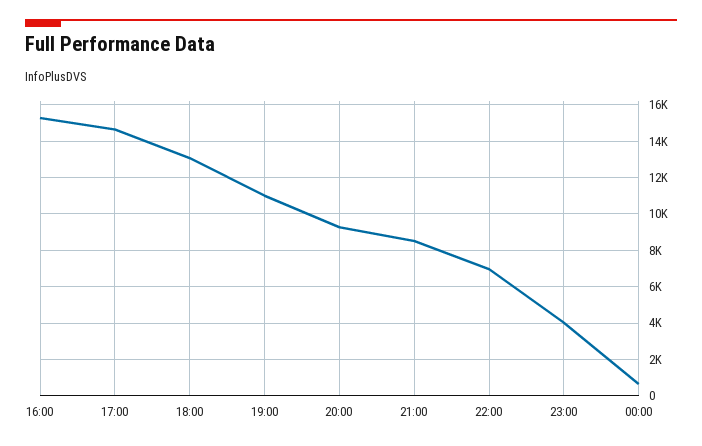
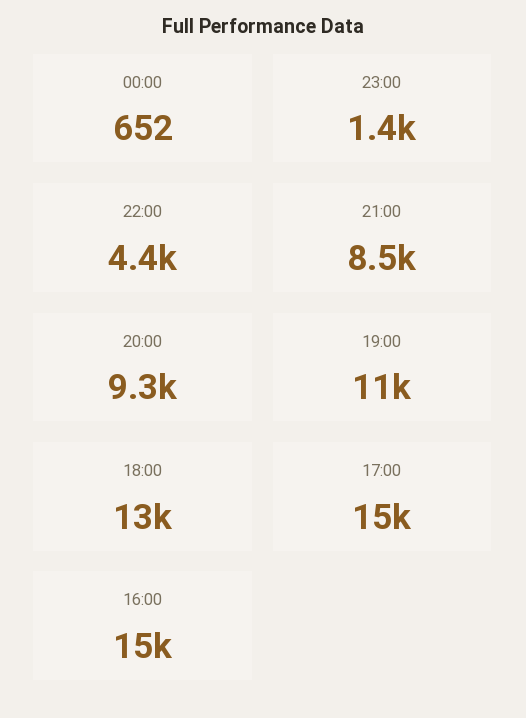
  {
    "16:00": 15000,
    "17:00": 15000,
    "18:00": 13000,
    "19:00": 11000,
    "20:00": 9300,
    "21:00": 8500,
-   "22:00": 7000,
+   "22:00": 4400,
-   "23:00": 4000,
+   "23:00": 1400,
    "00:00": 652
  }

